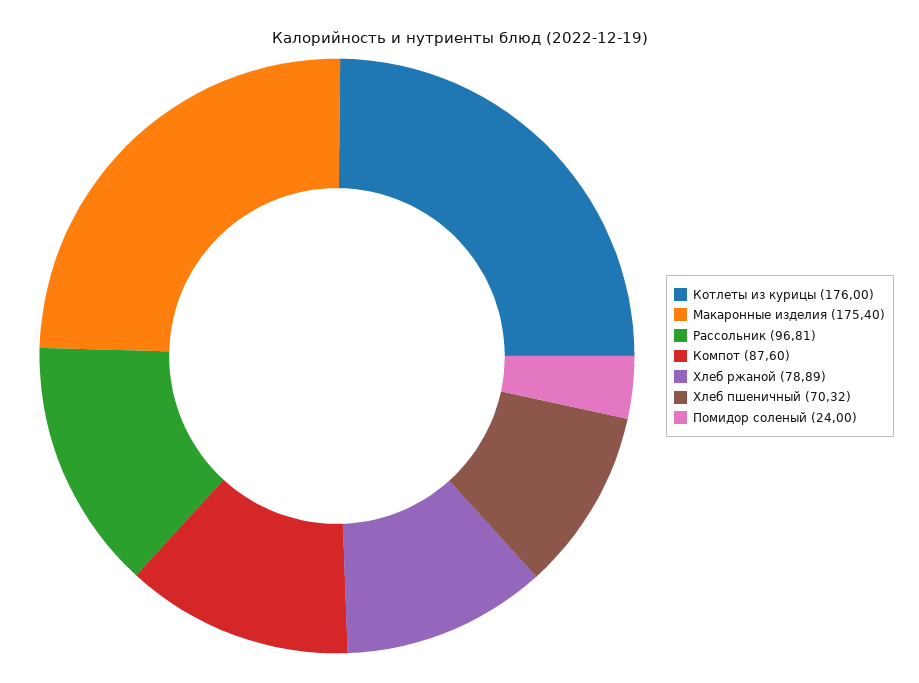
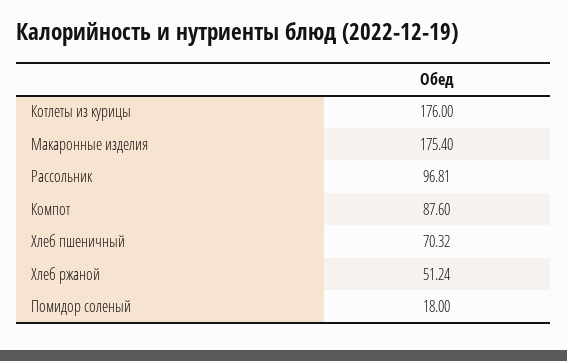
  {
    "Котлеты из курицы": 176,
    "Макаронные изделия": 175.4,
    "Рассольник": 96.81,
    "Компот": 87.6,
-   "Хлеб ржаной": 78.89,
+   "Хлеб ржаной": 51.24,
    "Хлеб пшеничный": 70.32,
-   "Помидор соленый": 24
+   "Помидор соленый": 18
  }

